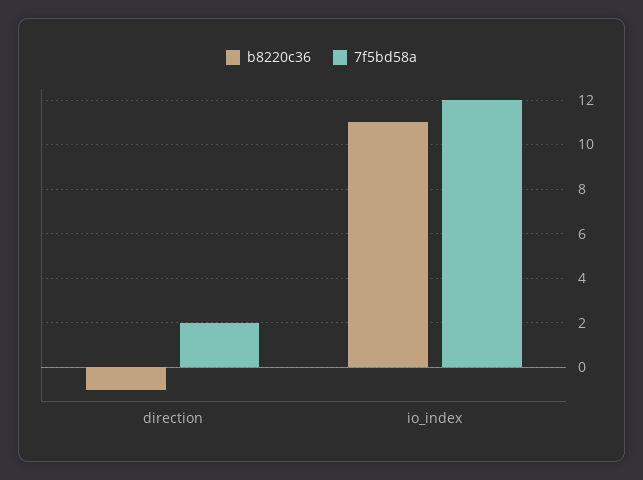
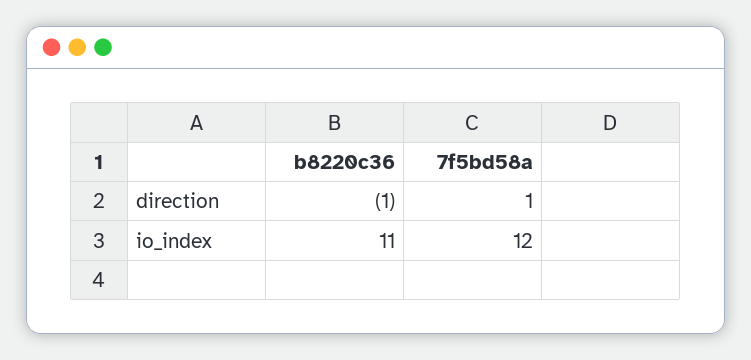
  {
    "b8220c36": {
      "direction": -1,
      "io_index": 11
    },
    "7f5bd58a": {
-     "direction": 2,
+     "direction": 1,
      "io_index": 12
    }
  }

